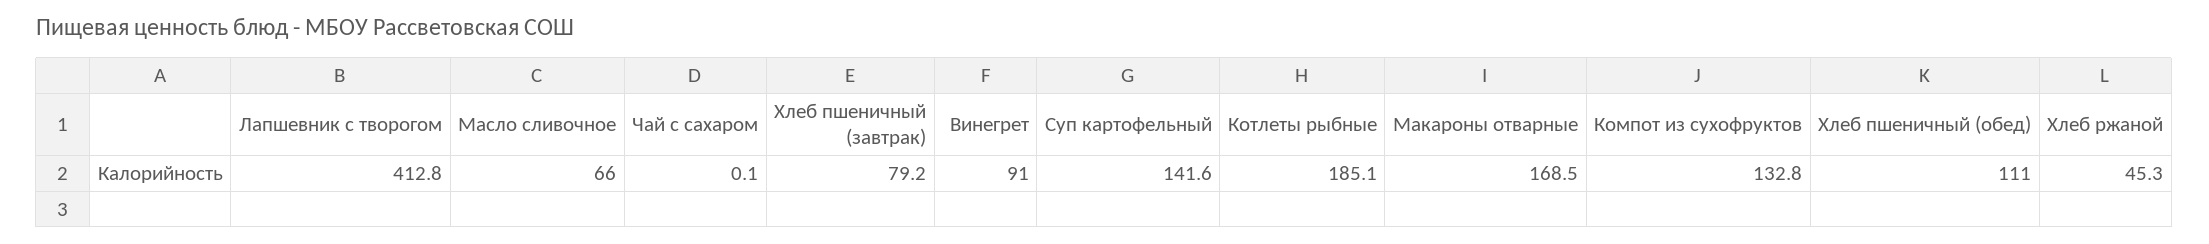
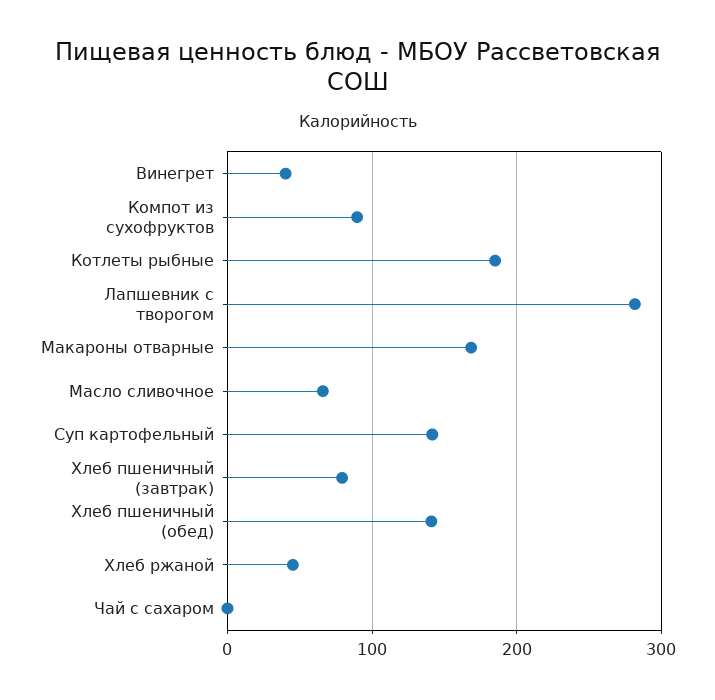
  {
-   "Лапшевник с творогом": 412.8,
+   "Лапшевник с творогом": 280,
    "Масло сливочное": 66,
    "Чай с сахаром": 0.1,
    "Хлеб пшеничный (завтрак)": 79.2,
-   "Винегрет": 91,
+   "Винегрет": 40,
    "Суп картофельный": 141.6,
    "Котлеты рыбные": 185.1,
    "Макароны отварные": 168.5,
-   "Компот из сухофруктов": 132.8,
+   "Компот из сухофруктов": 90,
-   "Хлеб пшеничный (обед)": 111,
+   "Хлеб пшеничный (обед)": 140,
    "Хлеб ржаной": 45.3
  }

